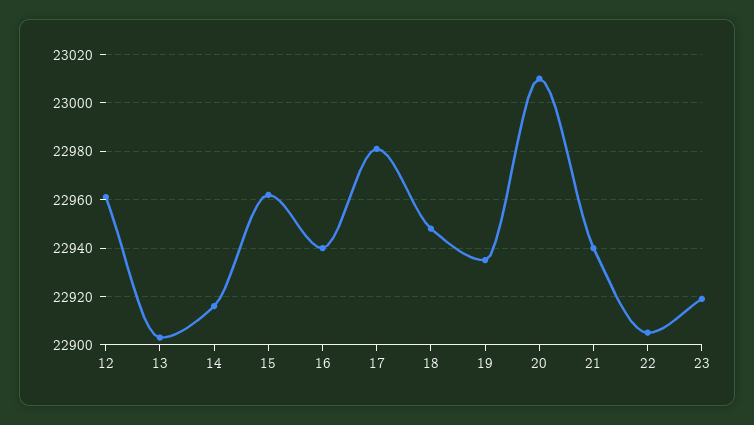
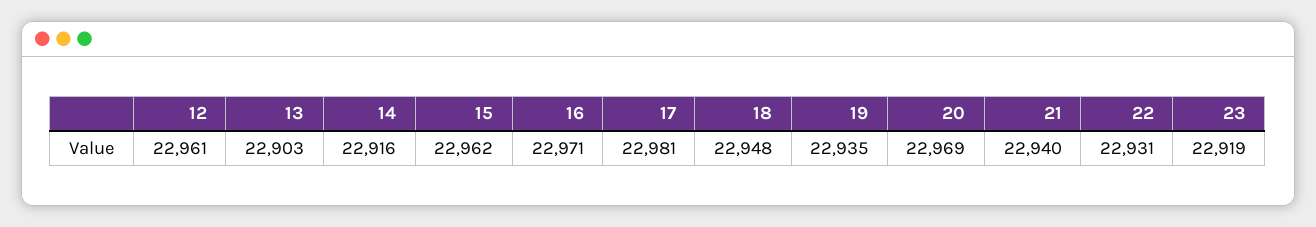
  {
    "12": 22961,
    "13": 22903,
    "14": 22916,
    "15": 22962,
-   "16": 22940,
+   "16": 22971,
    "17": 22981,
    "18": 22948,
    "19": 22935,
-   "20": 23010,
+   "20": 22969,
    "21": 22940,
-   "22": 22905,
+   "22": 22931,
    "23": 22919
  }

